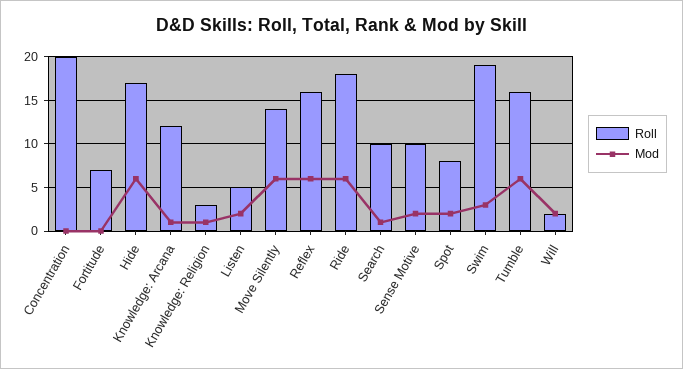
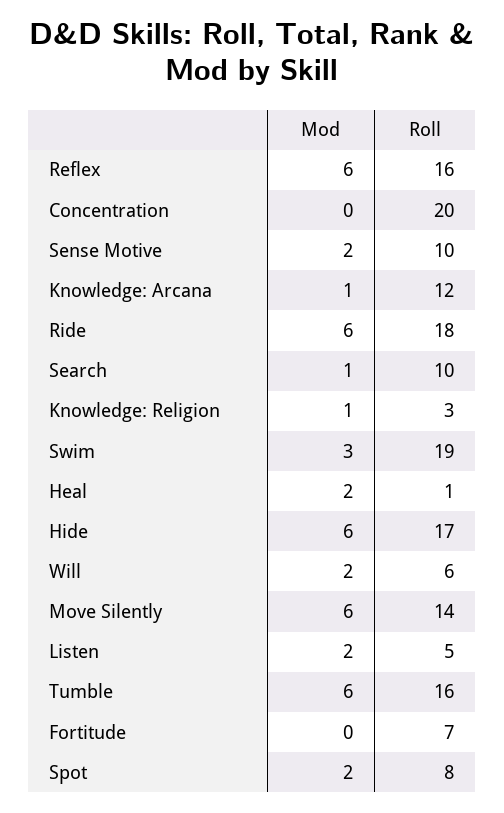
  {
    "Roll": {
      "Concentration": 20,
      "Fortitude": 7,
      "Hide": 17,
      "Knowledge: Arcana": 12,
      "Knowledge: Religion": 3,
      "Listen": 5,
      "Move Silently": 14,
      "Reflex": 16,
      "Ride": 18,
      "Search": 10,
      "Sense Motive": 10,
      "Spot": 8,
      "Swim": 19,
      "Tumble": 16,
-     "Will": 2
+     "Will": 6,
+     "Heal": 1
    },
    "Mod": {
      "Concentration": 0,
      "Fortitude": 0,
      "Hide": 6,
      "Knowledge: Arcana": 1,
      "Knowledge: Religion": 1,
      "Listen": 2,
      "Move Silently": 6,
      "Reflex": 6,
      "Ride": 6,
      "Search": 1,
      "Sense Motive": 2,
      "Spot": 2,
      "Swim": 3,
      "Tumble": 6,
-     "Will": 2
+     "Will": 2,
+     "Heal": 2
    }
  }

